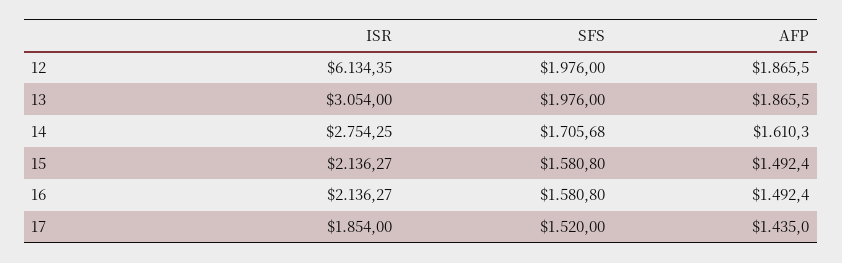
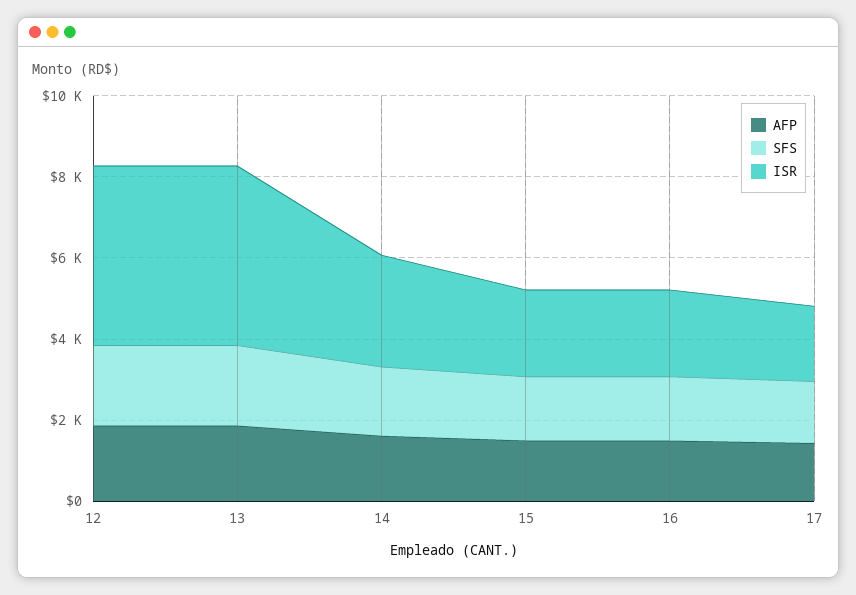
  {
    "ISR": {
-     "12": 6134.35,
+     "12": 4500,
-     "13": 3054,
+     "13": 4500,
      "14": 2754.25,
      "15": 2136.27,
      "16": 2136.27,
      "17": 1854
    },
    "SFS": {
      "12": 1976,
      "13": 1976,
      "14": 1705.68,
      "15": 1580.8,
      "16": 1580.8,
      "17": 1520
    },
    "AFP": {
      "12": 1865.5,
      "13": 1865.5,
      "14": 1610.3,
      "15": 1492.4,
      "16": 1492.4,
      "17": 1435
    }
  }

